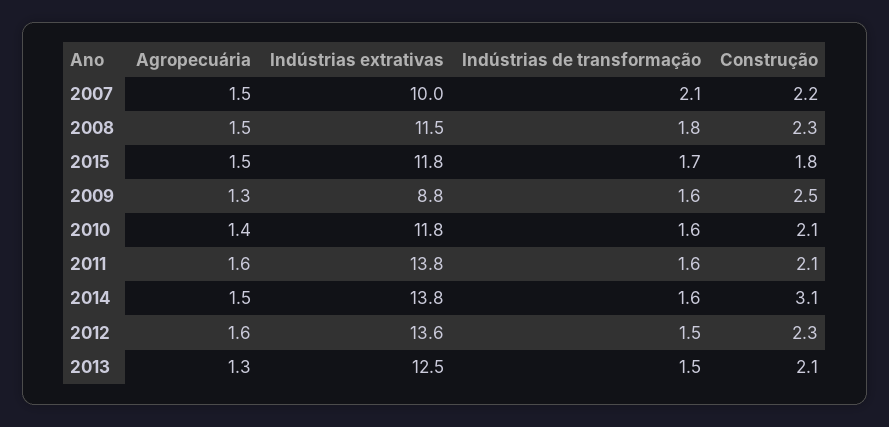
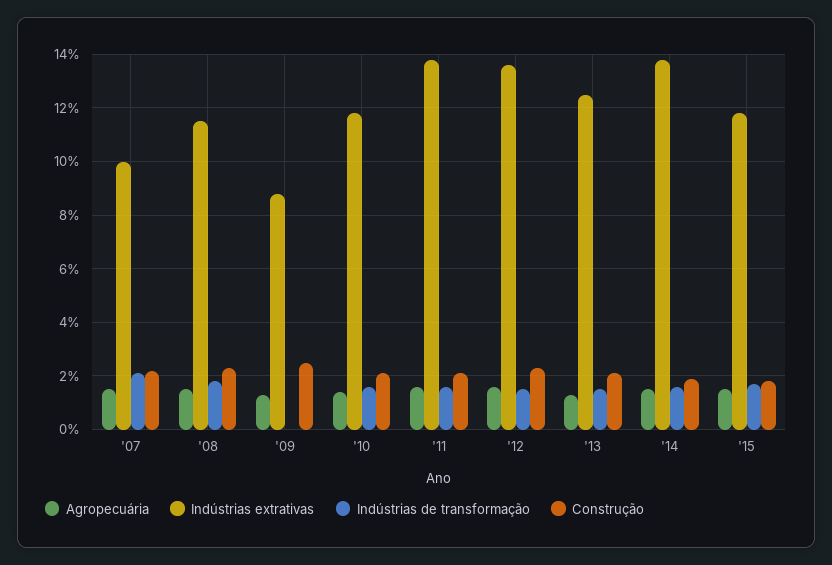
  {
    "Agropecuária": {
      "2007": 1.5,
      "2008": 1.5,
      "2015": 1.5,
      "2009": 1.3,
      "2010": 1.4,
      "2011": 1.6,
      "2014": 1.5,
      "2012": 1.6,
      "2013": 1.3
    },
    "Indústrias extrativas": {
      "2007": 10,
      "2008": 11.5,
      "2015": 11.8,
      "2009": 8.8,
      "2010": 11.8,
      "2011": 13.8,
      "2014": 13.8,
      "2012": 13.6,
      "2013": 12.5
    },
    "Indústrias de transformação": {
      "2007": 2.1,
      "2008": 1.8,
      "2015": 1.7,
-     "2009": 1.6,
+     "2009": 0,
      "2010": 1.6,
      "2011": 1.6,
      "2014": 1.6,
      "2012": 1.5,
      "2013": 1.5
    },
    "Construção": {
      "2007": 2.2,
      "2008": 2.3,
      "2015": 1.8,
      "2009": 2.5,
      "2010": 2.1,
      "2011": 2.1,
-     "2014": 3.1,
+     "2014": 2,
      "2012": 2.3,
      "2013": 2.1
    }
  }

